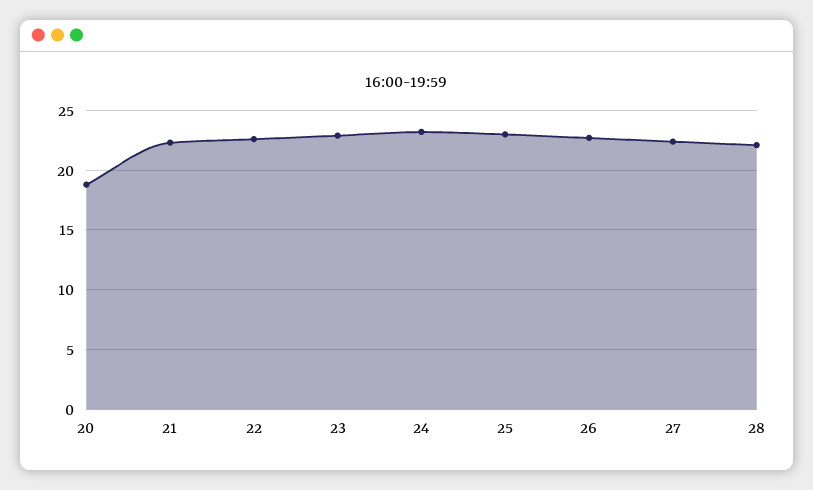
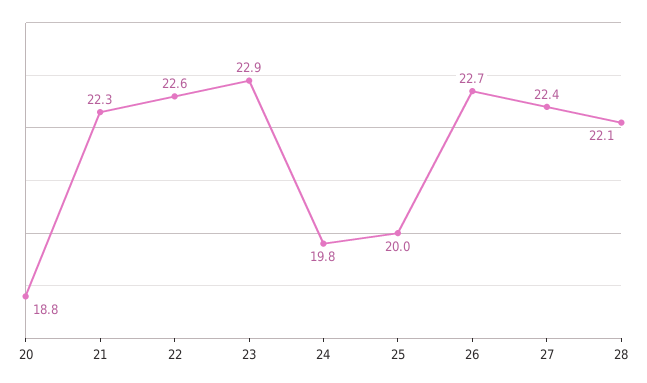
  {
    "20": 18.8,
    "21": 22.3,
    "22": 22.6,
    "23": 22.9,
-   "24": 23,
+   "24": 19.8,
-   "25": 23,
+   "25": 20,
    "26": 22.7,
    "27": 22.4,
    "28": 22.1
  }

